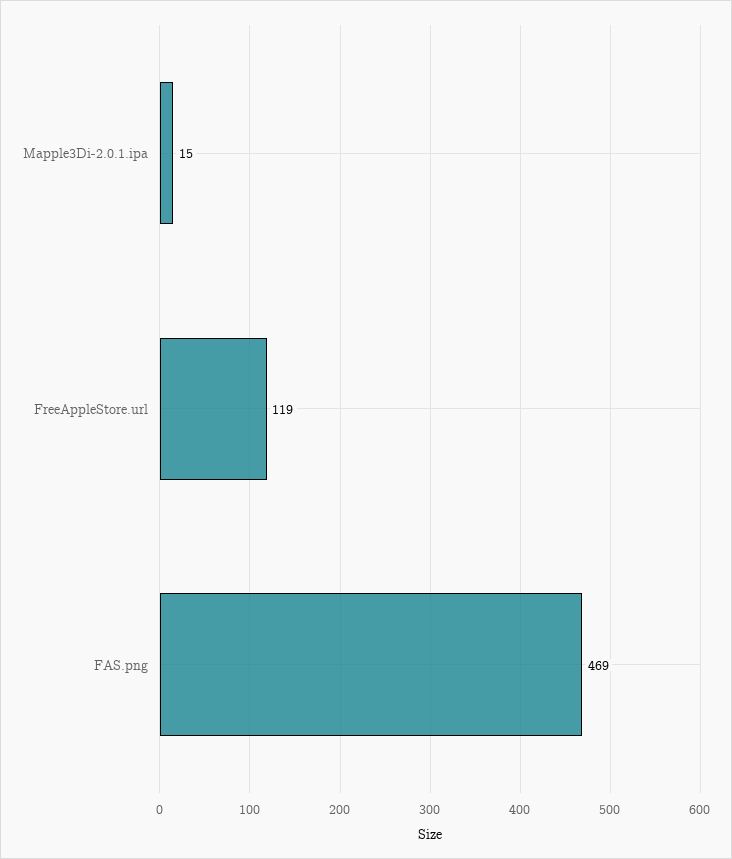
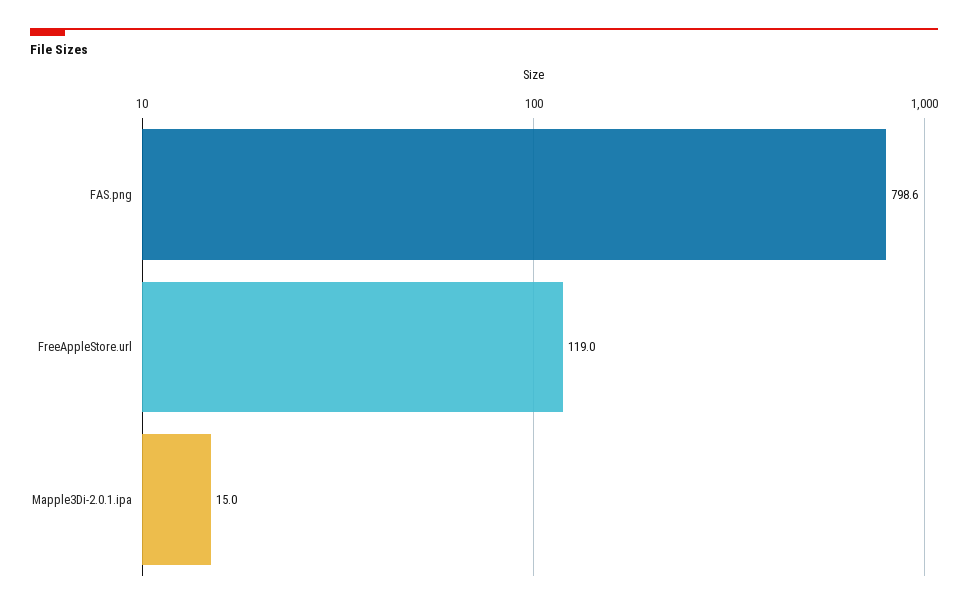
  {
    "Mapple3Di-2.0.1.ipa": 15,
    "FreeAppleStore.url": 119,
-   "FAS.png": 469
+   "FAS.png": 798.6
  }

